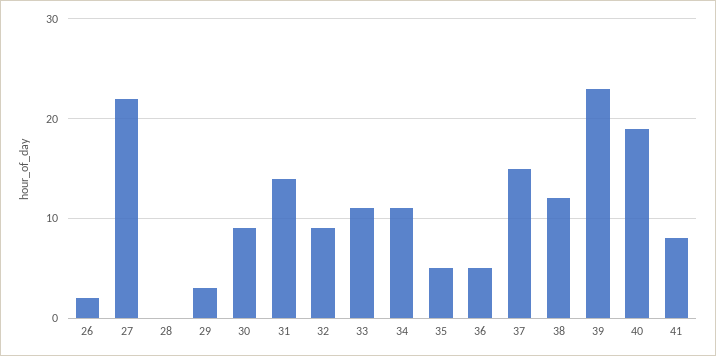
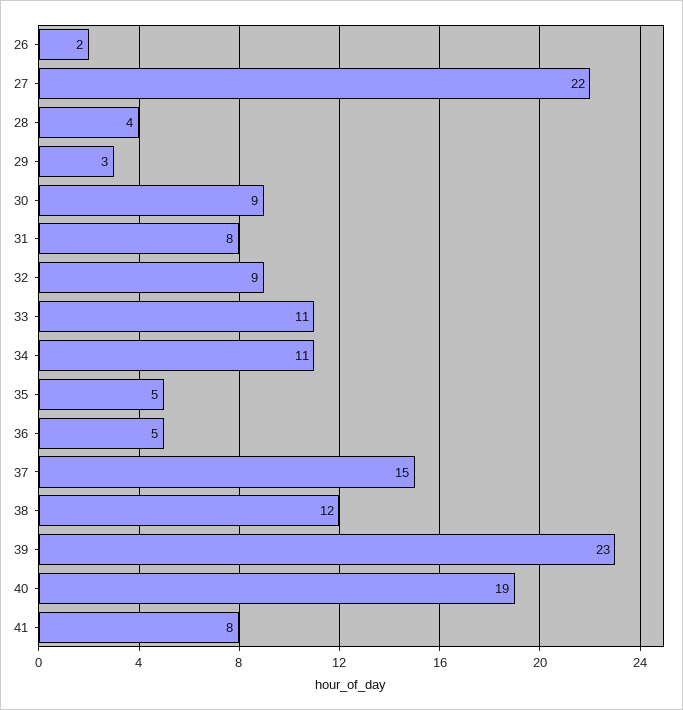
  {
    "26": 2,
    "27": 22,
-   "28": 0,
+   "28": 4,
    "29": 3,
    "30": 9,
-   "31": 14,
+   "31": 8,
    "32": 9,
    "33": 11,
    "34": 11,
    "35": 5,
    "36": 5,
    "37": 15,
    "38": 12,
    "39": 23,
    "40": 19,
    "41": 8
  }

